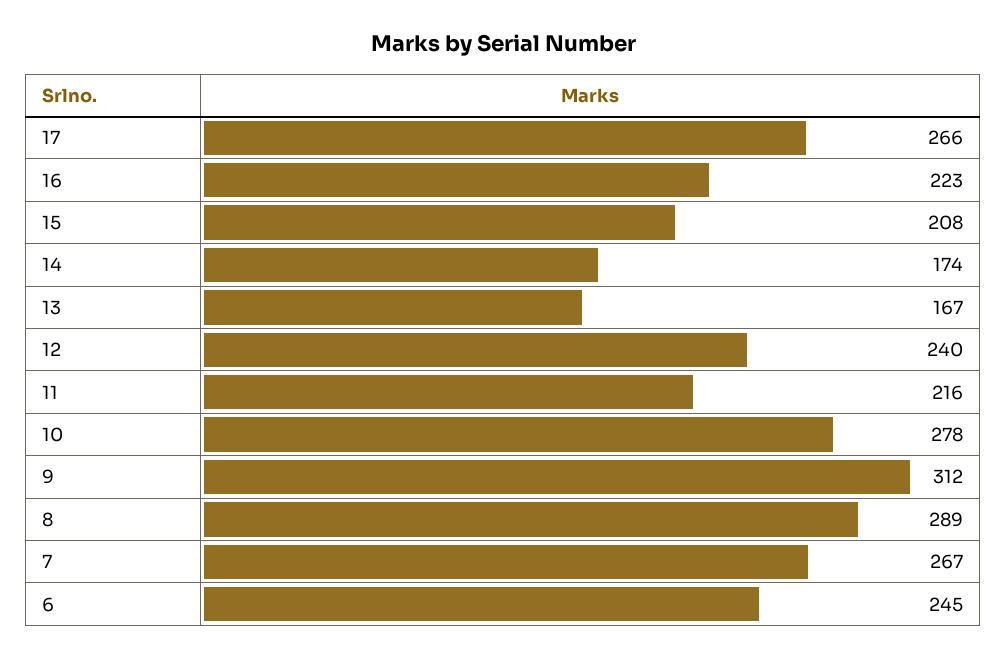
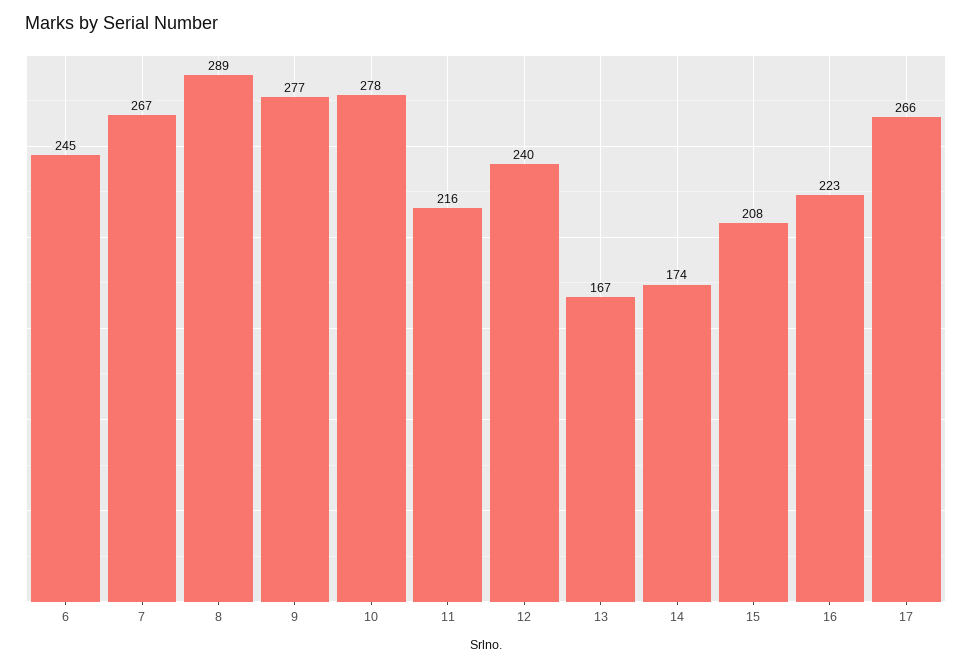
  {
    "17": 266,
    "16": 223,
    "15": 208,
    "14": 174,
    "13": 167,
    "12": 240,
    "11": 216,
    "10": 278,
-   "9": 312,
+   "9": 277,
    "8": 289,
    "7": 267,
    "6": 245
  }

